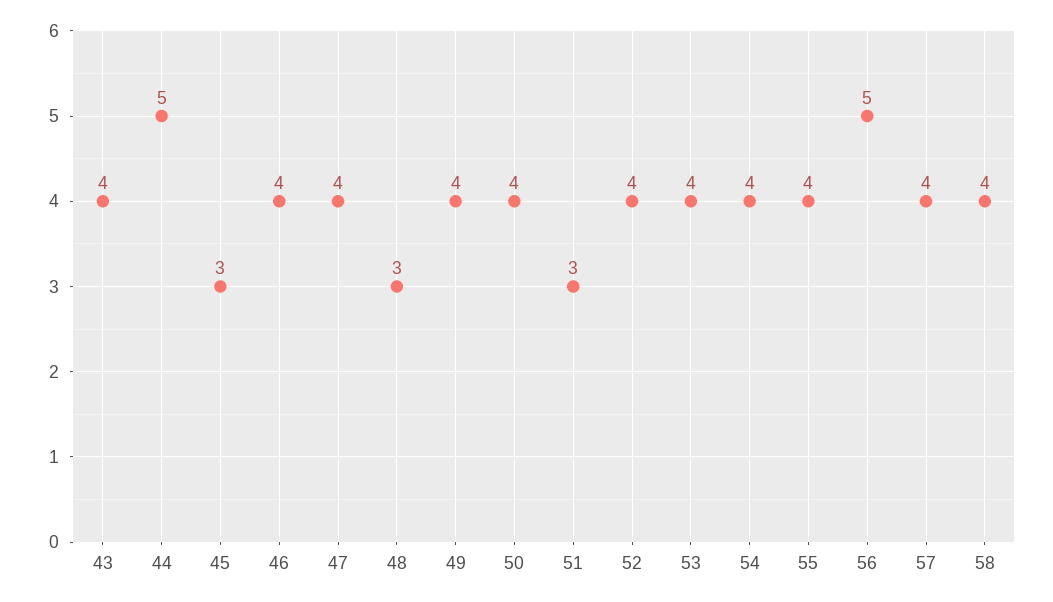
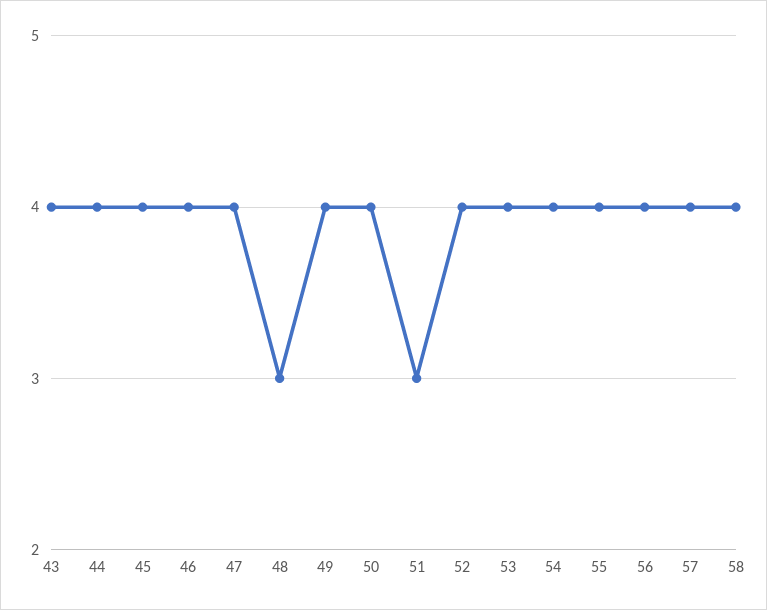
  {
    "43": 4,
-   "44": 5,
+   "44": 4,
-   "45": 3,
+   "45": 4,
    "46": 4,
    "47": 4,
    "48": 3,
    "49": 4,
    "50": 4,
    "51": 3,
    "52": 4,
    "53": 4,
    "54": 4,
    "55": 4,
-   "56": 5,
+   "56": 4,
    "57": 4,
    "58": 4
  }

